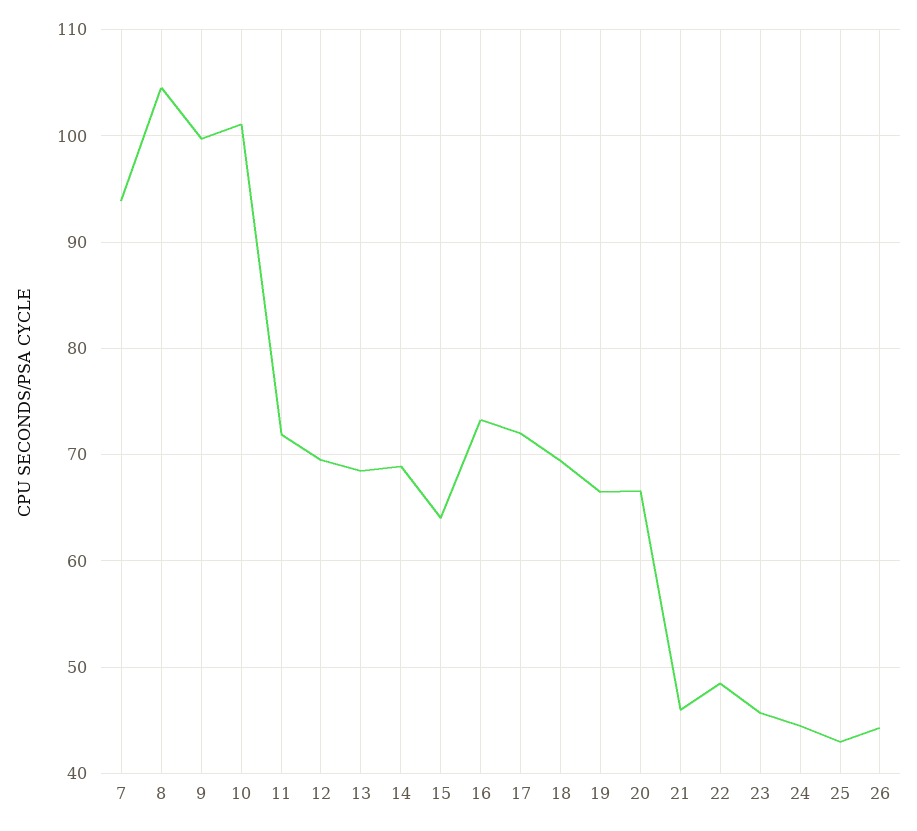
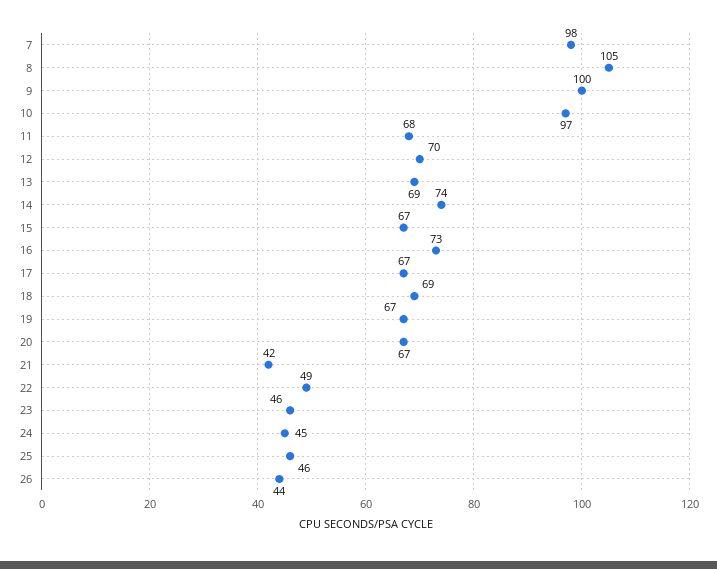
  {
-   "7": 94,
+   "7": 98,
    "8": 105,
    "9": 100,
-   "10": 101,
+   "10": 97,
-   "11": 72,
+   "11": 68,
    "12": 70,
    "13": 69,
-   "14": 69,
+   "14": 74,
-   "15": 64,
+   "15": 67,
    "16": 73,
-   "17": 72,
+   "17": 67,
    "18": 69,
    "19": 67,
    "20": 67,
-   "21": 46,
+   "21": 42,
    "22": 49,
    "23": 46,
    "24": 45,
-   "25": 43,
+   "25": 46,
    "26": 44
  }

